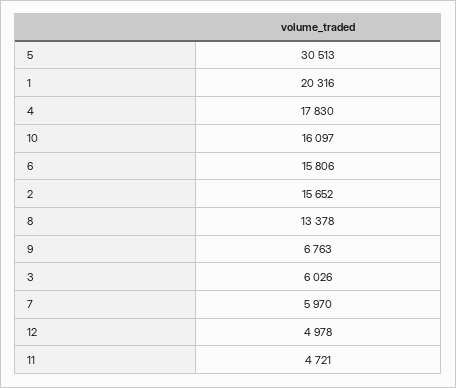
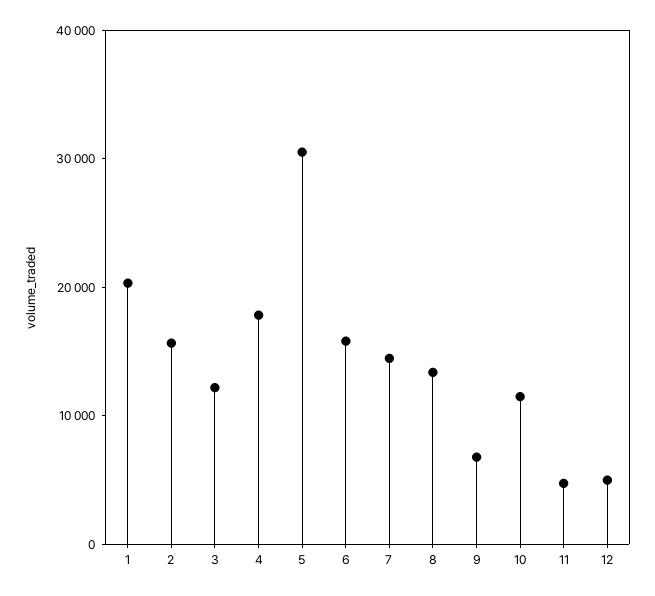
  {
    "5": 30513,
    "1": 20316,
    "4": 17830,
-   "10": 16097,
+   "10": 12000,
    "6": 15806,
    "2": 15652,
    "8": 13378,
    "9": 6763,
-   "3": 6026,
+   "3": 12000,
-   "7": 5970,
+   "7": 14000,
    "12": 4978,
    "11": 4721
  }

